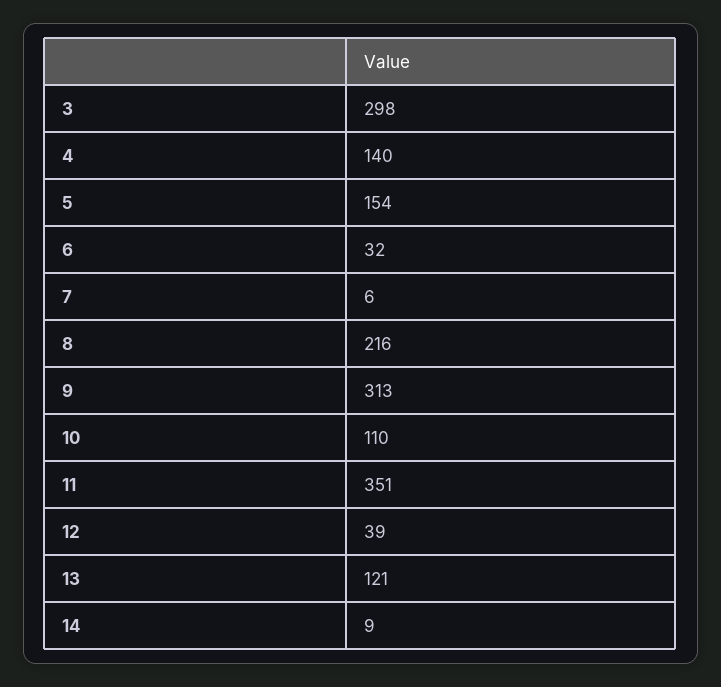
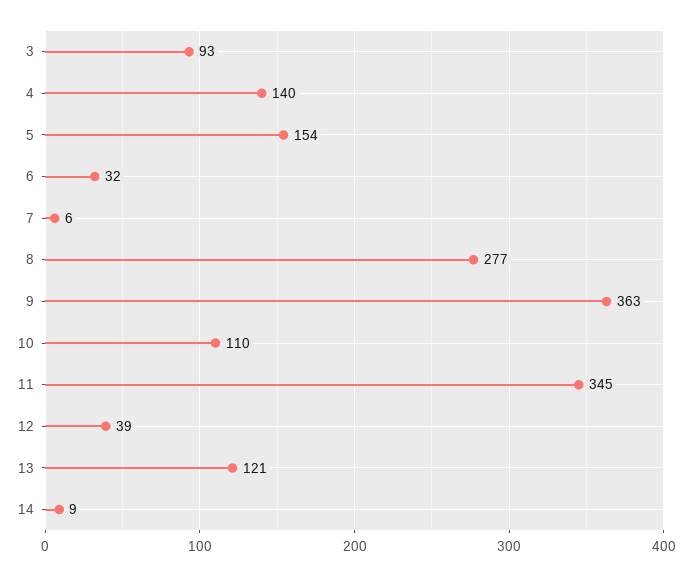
  {
-   "3": 298,
+   "3": 93,
    "4": 140,
    "5": 154,
    "6": 32,
    "7": 6,
-   "8": 216,
+   "8": 277,
-   "9": 313,
+   "9": 363,
    "10": 110,
-   "11": 351,
+   "11": 345,
    "12": 39,
    "13": 121,
    "14": 9
  }

